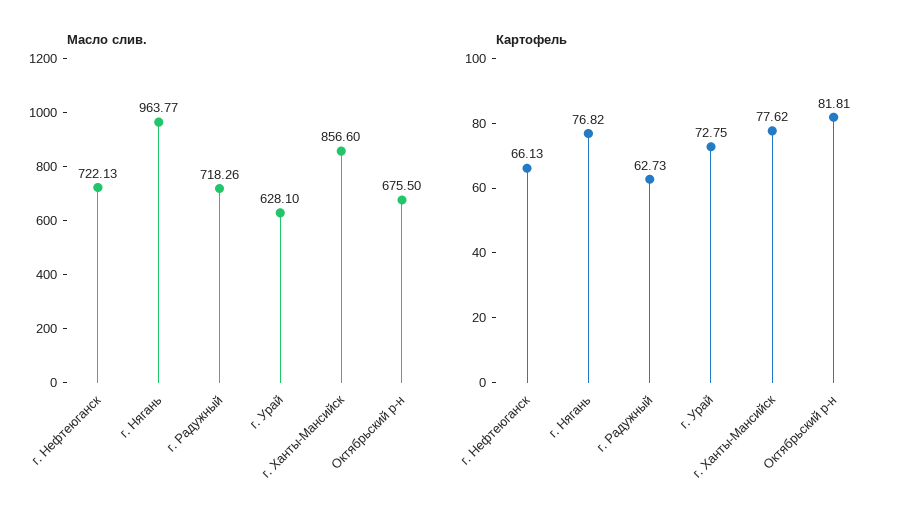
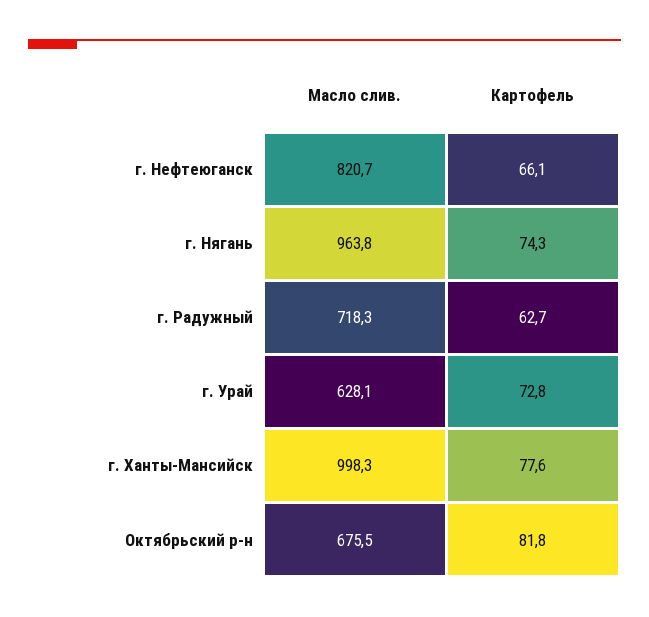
  {
    "Масло слив.": {
-     "г. Нефтеюганск": 722.13,
+     "г. Нефтеюганск": 820.7,
      "г. Нягань": 963.77,
      "г. Радужный": 718.26,
      "г. Урай": 628.1,
-     "г. Ханты-Мансийск": 856.6,
+     "г. Ханты-Мансийск": 998.3,
      "Октябрьский р-н": 675.5
    },
    "Картофель": {
      "г. Нефтеюганск": 66.13,
-     "г. Нягань": 76.82,
+     "г. Нягань": 74.3,
      "г. Радужный": 62.73,
      "г. Урай": 72.75,
      "г. Ханты-Мансийск": 77.62,
      "Октябрьский р-н": 81.81
    }
  }

